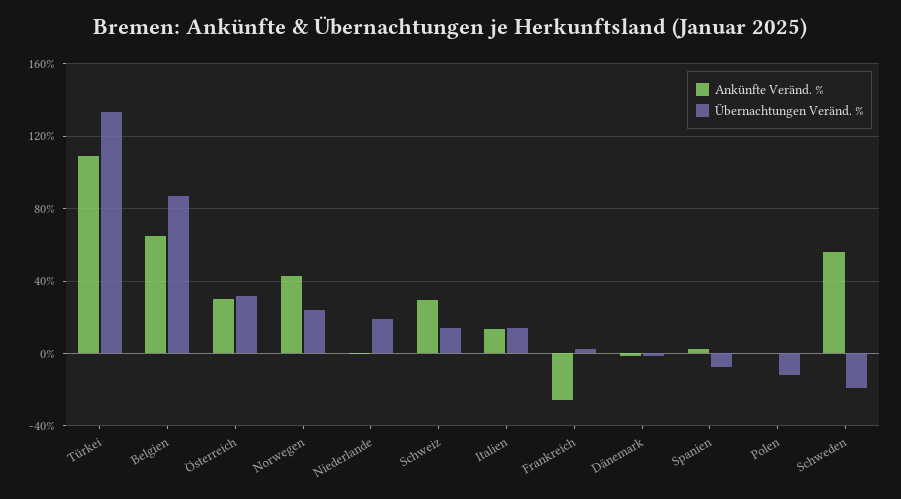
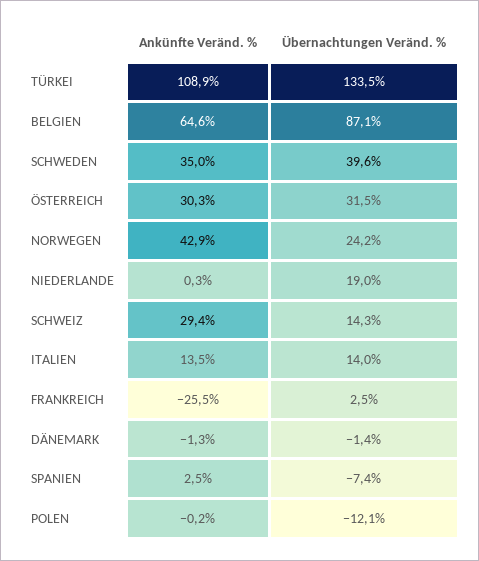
  {
    "Ankünfte Veränd. %": {
      "Türkei": 108.9,
      "Belgien": 64.6,
      "Österreich": 30.3,
      "Norwegen": 42.9,
      "Niederlande": 0.3,
      "Schweiz": 29.4,
      "Italien": 13.5,
      "Frankreich": -25.5,
      "Dänemark": -1.3,
      "Spanien": 2.5,
      "Polen": -0.2,
-     "Schweden": 55
+     "Schweden": 35
    },
    "Übernachtungen Veränd. %": {
      "Türkei": 133.5,
      "Belgien": 87.1,
      "Österreich": 31.5,
      "Norwegen": 24.2,
      "Niederlande": 19,
      "Schweiz": 14.3,
      "Italien": 14,
      "Frankreich": 2.5,
      "Dänemark": -1.4,
      "Spanien": -7.4,
      "Polen": -12.1,
-     "Schweden": -20
+     "Schweden": 39.6
    }
  }

